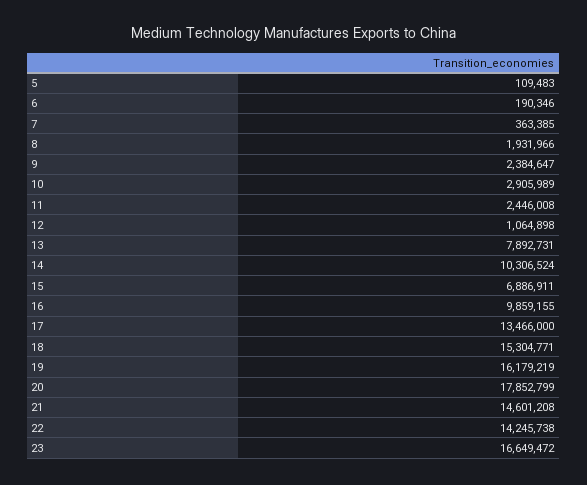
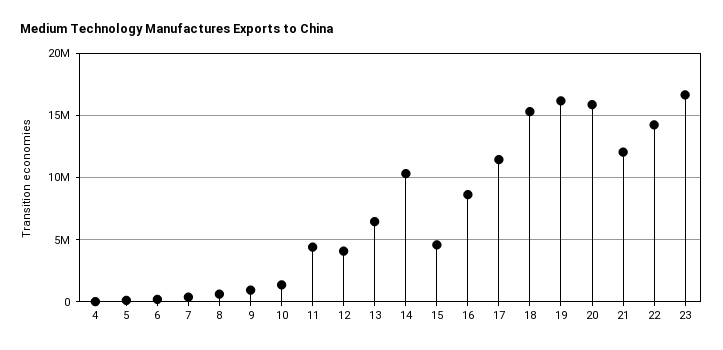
  {
    "5": 109483,
    "6": 190346,
    "7": 363385,
-   "8": 1931966,
+   "8": 500000,
-   "9": 2384647,
+   "9": 1000000,
-   "10": 2905989,
+   "10": 1500000,
-   "11": 2446008,
+   "11": 4500000,
-   "12": 1064898,
+   "12": 4000000,
-   "13": 7892731,
+   "13": 6500000,
    "14": 10306524,
-   "15": 6886911,
+   "15": 4500000,
-   "16": 9859155,
+   "16": 8500000,
-   "17": 13466000,
+   "17": 11500000,
    "18": 15304771,
    "19": 16179219,
-   "20": 17852799,
+   "20": 16000000,
-   "21": 14601208,
+   "21": 12000000,
    "22": 14245738,
-   "23": 16649472
+   "23": 16649472,
+   "4": 0
  }

